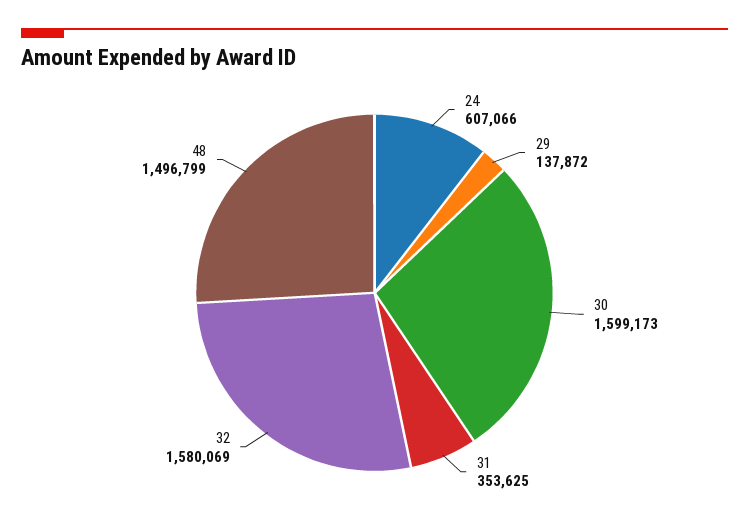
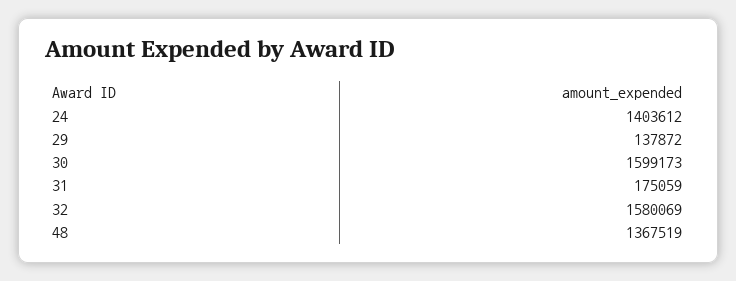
  {
-   "24": 607066,
+   "24": 1403612,
    "29": 137872,
    "30": 1599173,
-   "31": 353625,
+   "31": 175059,
    "32": 1580069,
-   "48": 1496799
+   "48": 1367519
  }

